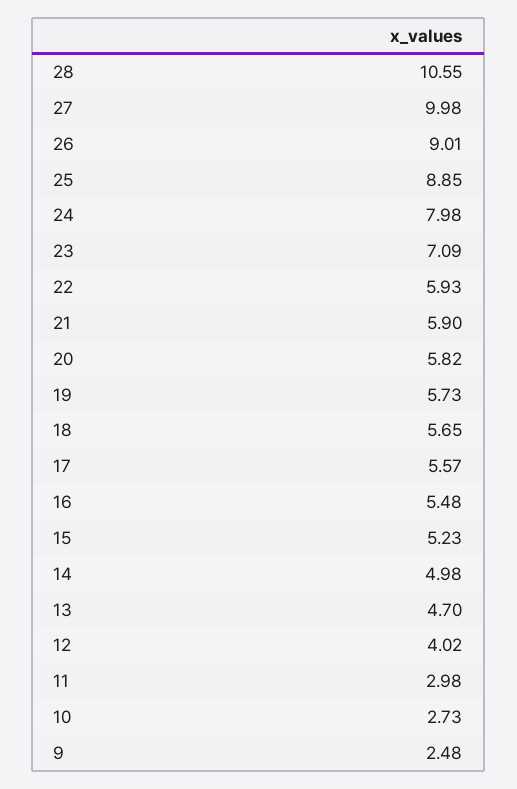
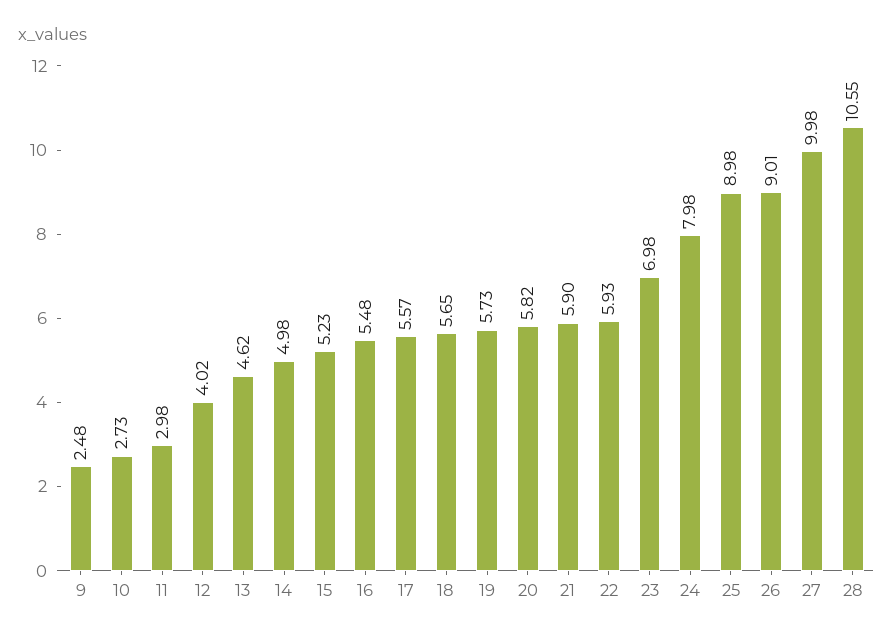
  {
    "28": 10.55,
    "27": 9.98,
    "26": 9.01,
-   "25": 8.85,
+   "25": 8.98,
    "24": 7.98,
-   "23": 7.09,
+   "23": 6.98,
    "22": 5.93,
    "21": 5.9,
    "20": 5.82,
    "19": 5.73,
    "18": 5.65,
    "17": 5.57,
    "16": 5.48,
    "15": 5.23,
    "14": 4.98,
-   "13": 4.7,
+   "13": 4.62,
    "12": 4.02,
    "11": 2.98,
    "10": 2.73,
    "9": 2.48
  }

